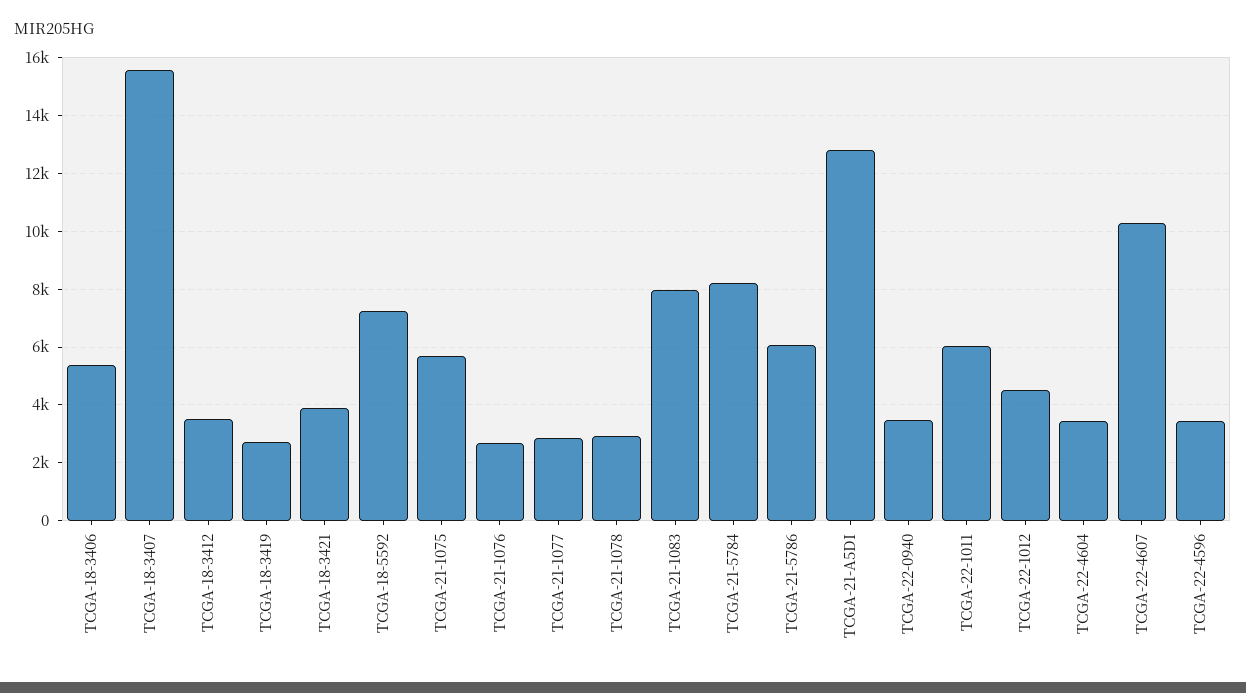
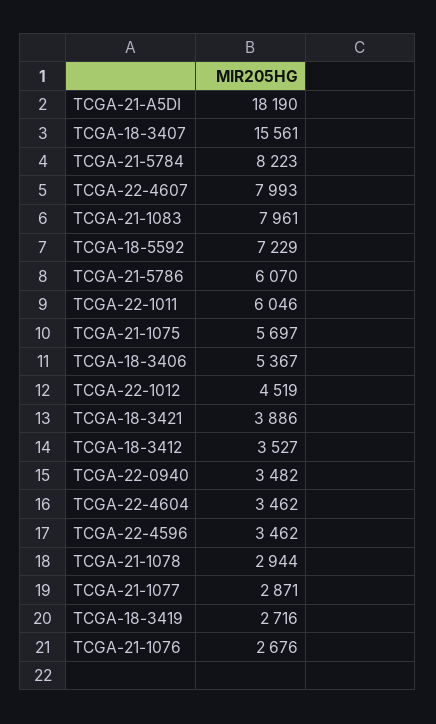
  {
    "TCGA-18-3406": 5367,
    "TCGA-18-3407": 15561,
    "TCGA-18-3412": 3527,
    "TCGA-18-3419": 2716,
    "TCGA-18-3421": 3886,
    "TCGA-18-5592": 7229,
    "TCGA-21-1075": 5697,
    "TCGA-21-1076": 2676,
    "TCGA-21-1077": 2871,
    "TCGA-21-1078": 2944,
    "TCGA-21-1083": 7961,
    "TCGA-21-5784": 8223,
    "TCGA-21-5786": 6070,
-   "TCGA-21-A5DI": 12750,
+   "TCGA-21-A5DI": 18190,
    "TCGA-22-0940": 3482,
    "TCGA-22-1011": 6046,
    "TCGA-22-1012": 4519,
    "TCGA-22-4604": 3462,
-   "TCGA-22-4607": 10250,
+   "TCGA-22-4607": 7993,
    "TCGA-22-4596": 3462
  }

